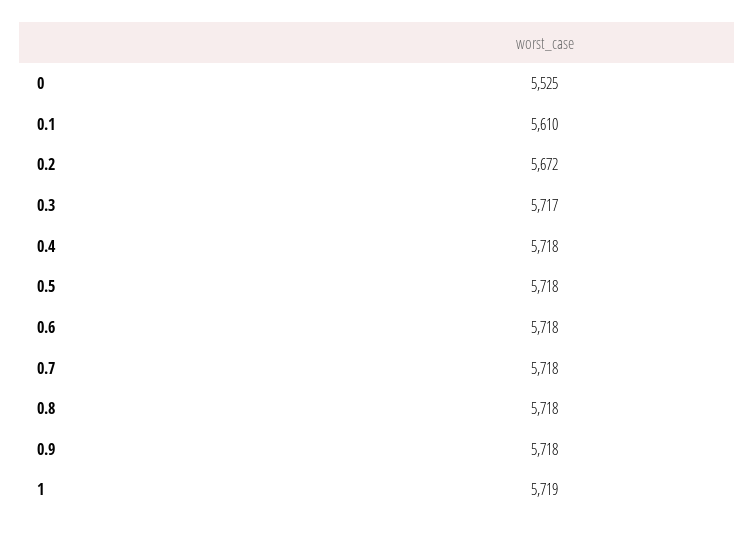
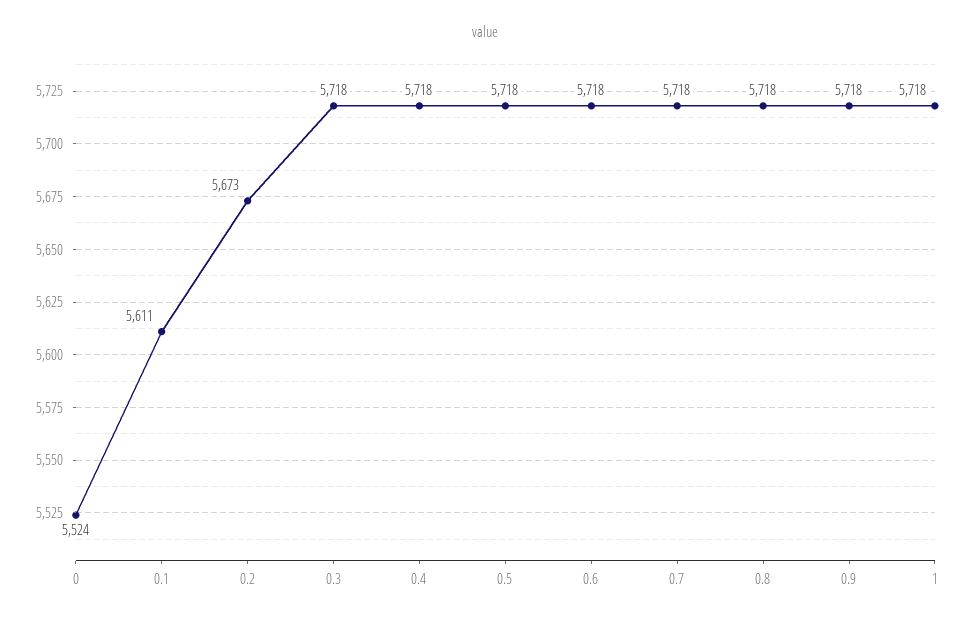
  {
-   "0": 5525,
+   "0": 5524,
-   "0.1": 5610,
+   "0.1": 5611,
-   "0.2": 5672,
+   "0.2": 5673,
-   "0.3": 5717,
+   "0.3": 5718,
    "0.4": 5718,
    "0.5": 5718,
    "0.6": 5718,
    "0.7": 5718,
    "0.8": 5718,
    "0.9": 5718,
-   "1": 5719
+   "1": 5718
  }

